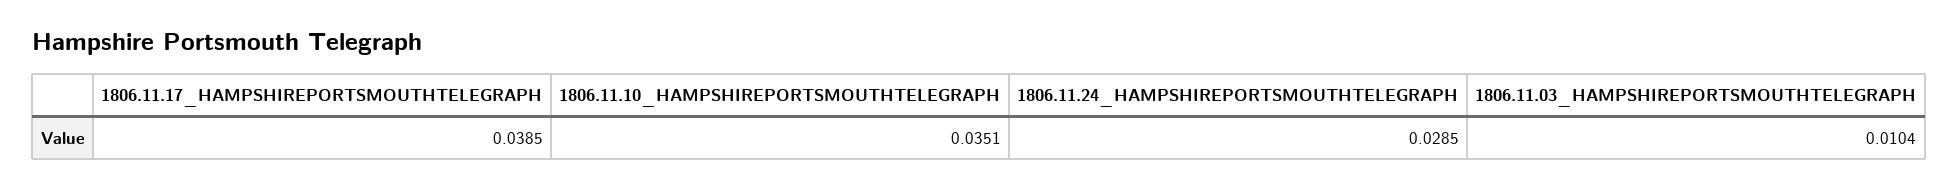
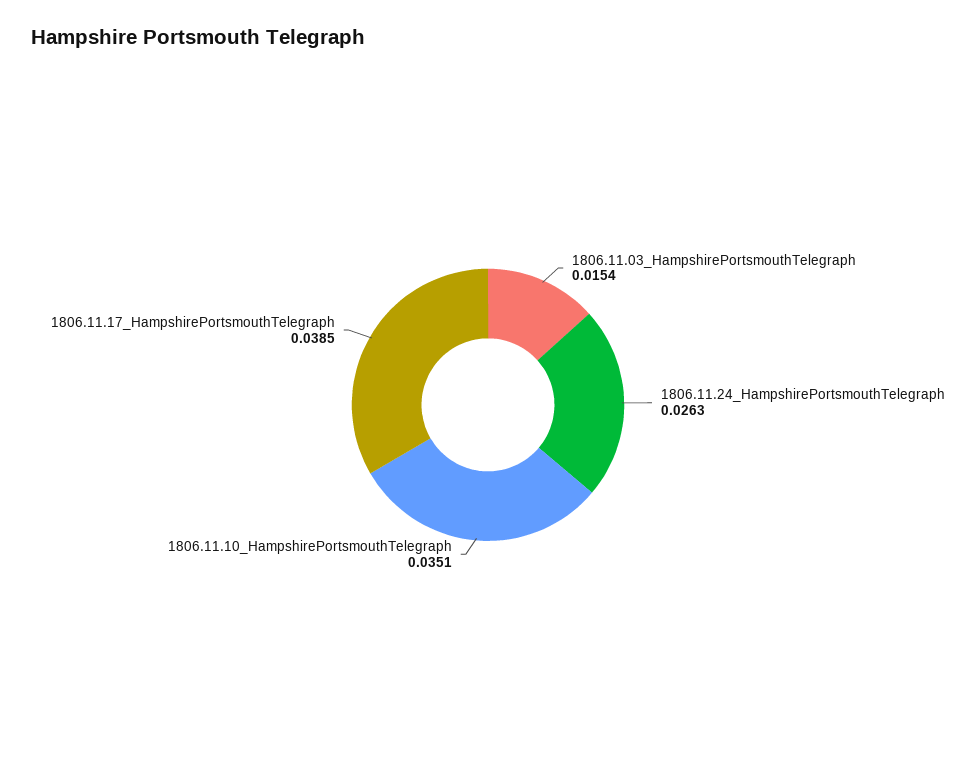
  {
    "1806.11.17_HAMPSHIREPORTSMOUTHTELEGRAPH": 0.0385,
    "1806.11.10_HAMPSHIREPORTSMOUTHTELEGRAPH": 0.0351,
-   "1806.11.24_HAMPSHIREPORTSMOUTHTELEGRAPH": 0.0285,
+   "1806.11.24_HAMPSHIREPORTSMOUTHTELEGRAPH": 0.0263,
-   "1806.11.03_HAMPSHIREPORTSMOUTHTELEGRAPH": 0.0104
+   "1806.11.03_HAMPSHIREPORTSMOUTHTELEGRAPH": 0.0154
  }

